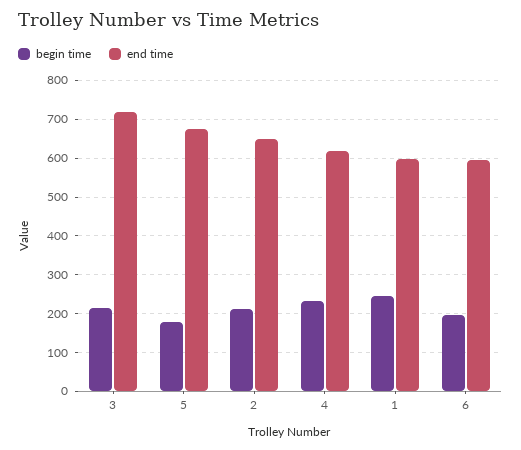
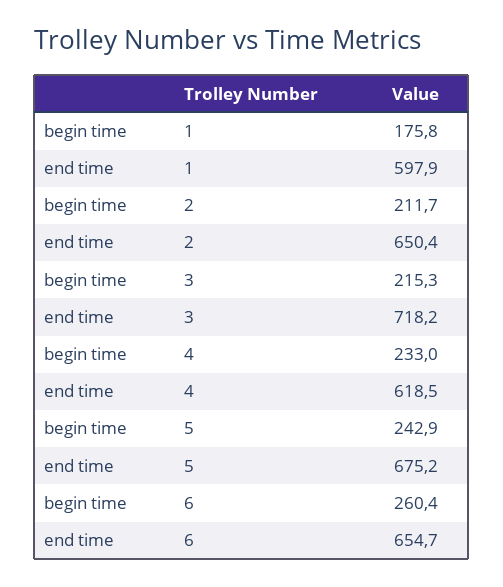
  {
    "begin time": {
      "3": 215.3,
-     "5": 180,
+     "5": 242.9,
      "2": 211.7,
      "4": 233,
-     "1": 240,
+     "1": 175.8,
-     "6": 200
+     "6": 260.4
    },
    "end time": {
      "3": 718.2,
      "5": 675.2,
      "2": 650.4,
      "4": 618.5,
      "1": 597.9,
-     "6": 600
+     "6": 654.7
    }
  }

